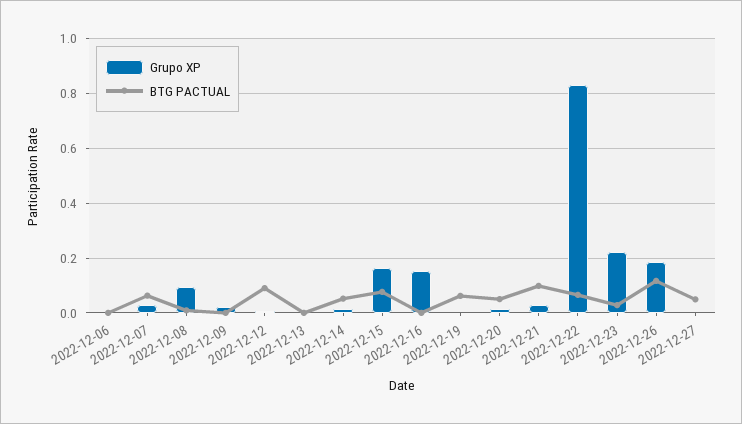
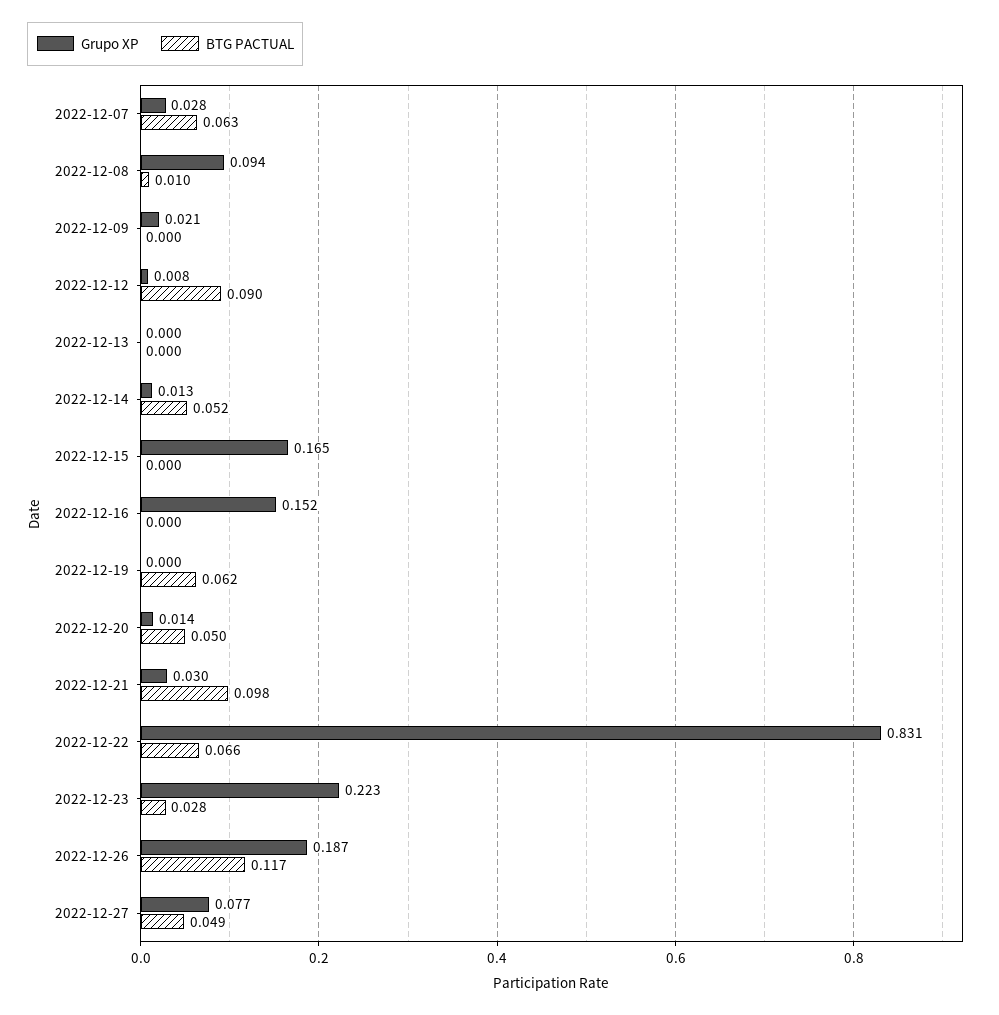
  {
    "Grupo XP": {
-     "2022-12-06": 0,
      "2022-12-07": 0.028,
      "2022-12-08": 0.094,
      "2022-12-09": 0.021,
      "2022-12-12": 0.008,
      "2022-12-13": 0,
      "2022-12-14": 0.013,
      "2022-12-15": 0.165,
      "2022-12-16": 0.152,
      "2022-12-19": 0,
      "2022-12-20": 0.014,
      "2022-12-21": 0.03,
      "2022-12-22": 0.831,
      "2022-12-23": 0.223,
      "2022-12-26": 0.187,
-     "2022-12-27": 0
+     "2022-12-27": 0.077
    },
    "BTG PACTUAL": {
-     "2022-12-06": 0,
      "2022-12-07": 0.063,
      "2022-12-08": 0.01,
      "2022-12-09": 0,
      "2022-12-12": 0.09,
      "2022-12-13": 0,
      "2022-12-14": 0.052,
-     "2022-12-15": 0.075,
+     "2022-12-15": 0,
      "2022-12-16": 0,
      "2022-12-19": 0.062,
      "2022-12-20": 0.05,
      "2022-12-21": 0.098,
      "2022-12-22": 0.066,
      "2022-12-23": 0.028,
      "2022-12-26": 0.117,
      "2022-12-27": 0.049
    }
  }

